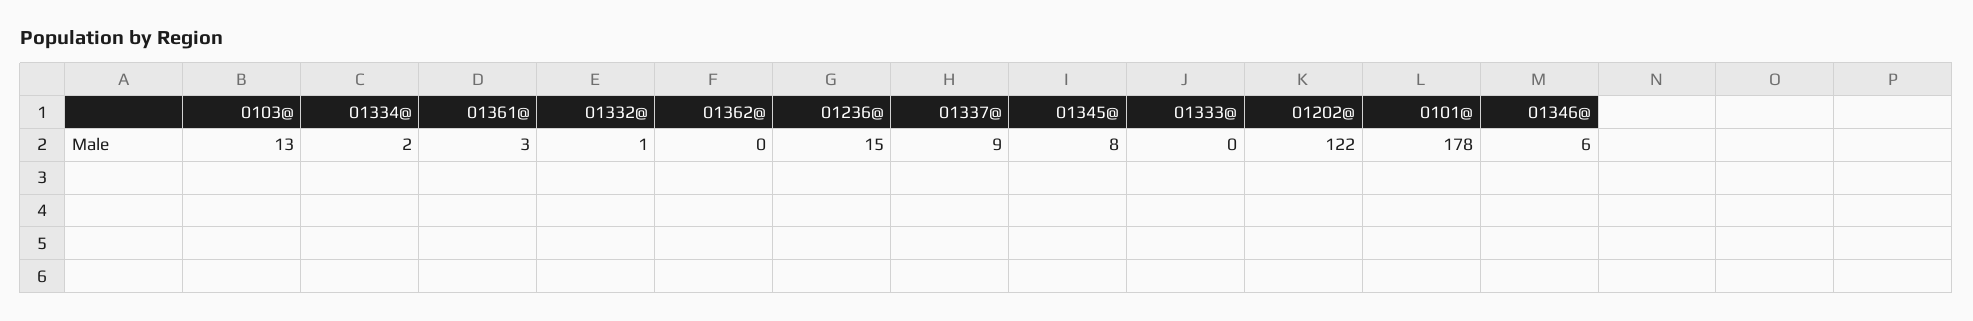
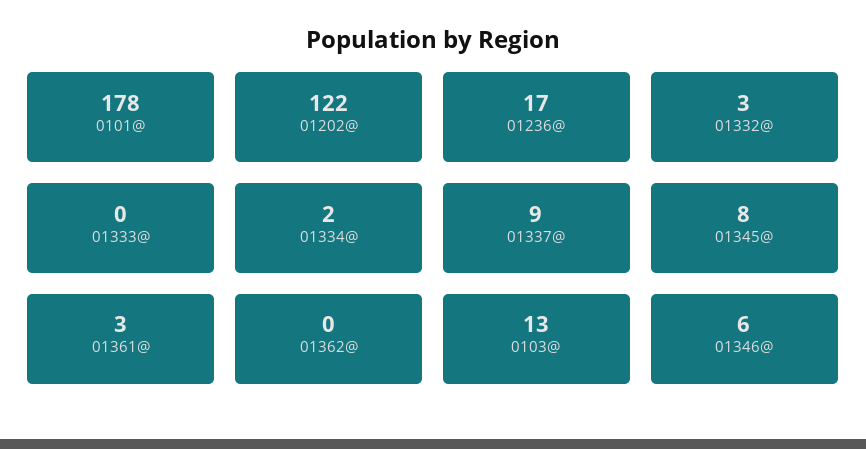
  {
    "0103@": 13,
    "01334@": 2,
    "01361@": 3,
-   "01332@": 1,
+   "01332@": 3,
    "01362@": 0,
-   "01236@": 15,
+   "01236@": 17,
    "01337@": 9,
    "01345@": 8,
    "01333@": 0,
    "01202@": 122,
    "0101@": 178,
    "01346@": 6
  }

